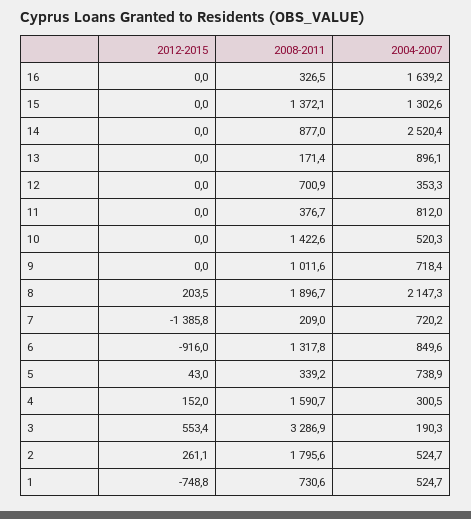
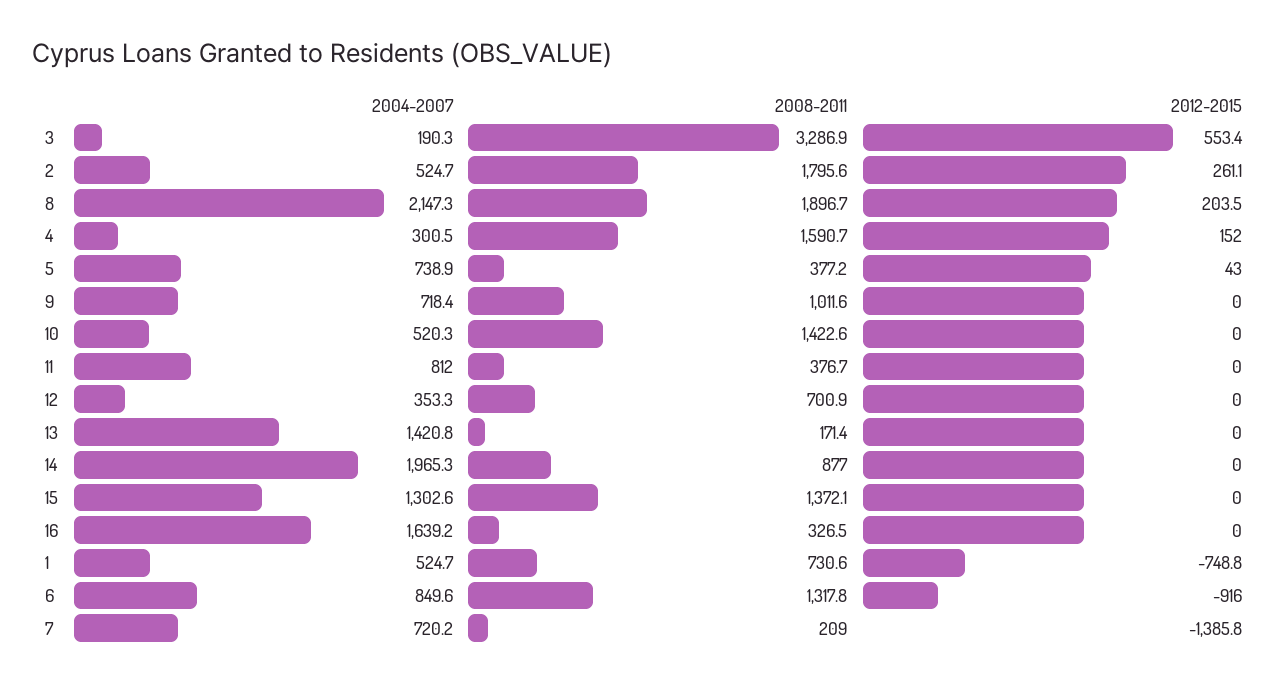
  {
    "2012-2015": {
      "16": 0,
      "15": 0,
      "14": 0,
      "13": 0,
      "12": 0,
      "11": 0,
      "10": 0,
      "9": 0,
      "8": 203.5,
      "7": -1385.8,
      "6": -916,
      "5": 43,
      "4": 152,
      "3": 553.4,
      "2": 261.1,
      "1": -748.8
    },
    "2008-2011": {
      "16": 326.5,
      "15": 1372.1,
      "14": 877,
      "13": 171.4,
      "12": 700.9,
      "11": 376.7,
      "10": 1422.6,
      "9": 1011.6,
      "8": 1896.7,
      "7": 209,
      "6": 1317.8,
-     "5": 339.2,
+     "5": 377.2,
      "4": 1590.7,
      "3": 3286.9,
      "2": 1795.6,
      "1": 730.6
    },
    "2004-2007": {
      "16": 1639.2,
      "15": 1302.6,
-     "14": 2520.4,
+     "14": 1965.3,
-     "13": 896.1,
+     "13": 1420.8,
      "12": 353.3,
      "11": 812,
      "10": 520.3,
      "9": 718.4,
      "8": 2147.3,
      "7": 720.2,
      "6": 849.6,
      "5": 738.9,
      "4": 300.5,
      "3": 190.3,
      "2": 524.7,
      "1": 524.7
    }
  }

